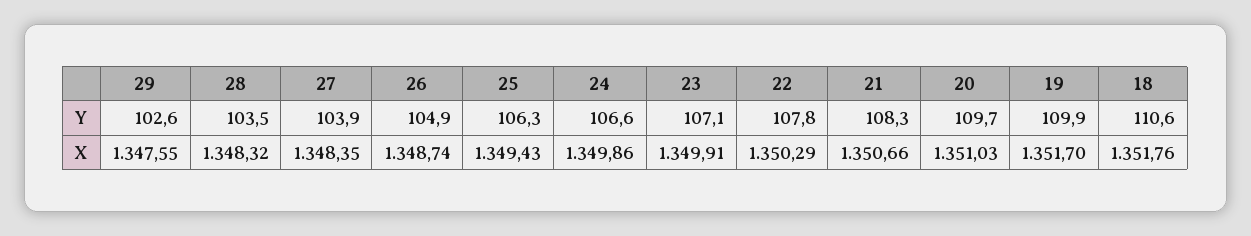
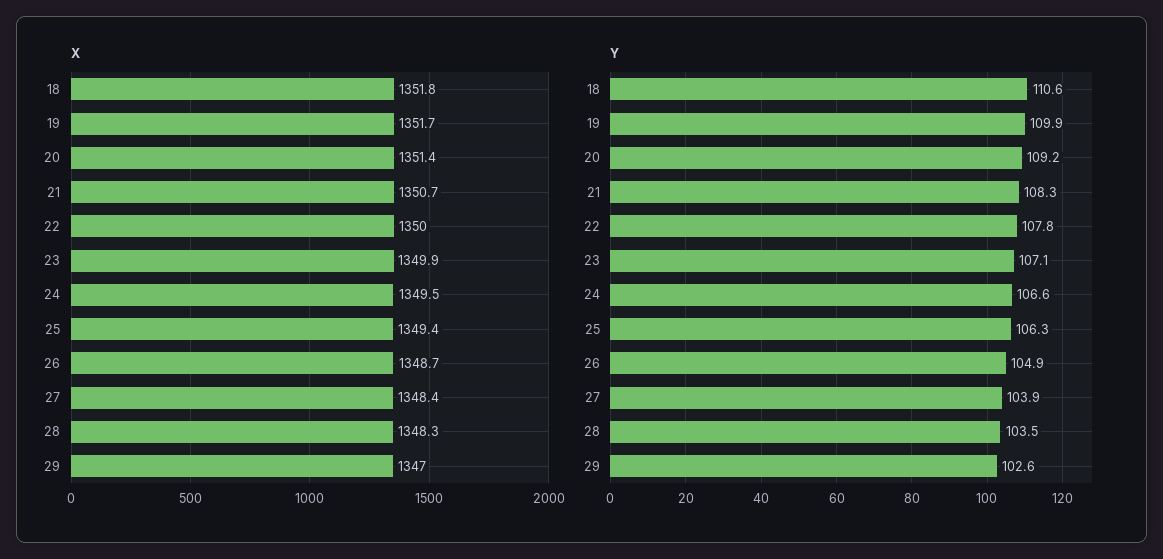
  {
    "Y": {
      "29": 102.6,
      "28": 103.5,
      "27": 103.9,
      "26": 104.9,
      "25": 106.3,
      "24": 106.6,
      "23": 107.1,
      "22": 107.8,
      "21": 108.3,
-     "20": 109.7,
+     "20": 109.2,
      "19": 109.9,
      "18": 110.6
    },
    "X": {
-     "29": 1347.55,
+     "29": 1347,
      "28": 1348.32,
      "27": 1348.35,
      "26": 1348.74,
      "25": 1349.43,
-     "24": 1349.86,
+     "24": 1349.5,
      "23": 1349.91,
-     "22": 1350.29,
+     "22": 1350,
      "21": 1350.66,
-     "20": 1351.03,
+     "20": 1351.4,
      "19": 1351.7,
      "18": 1351.76
    }
  }

